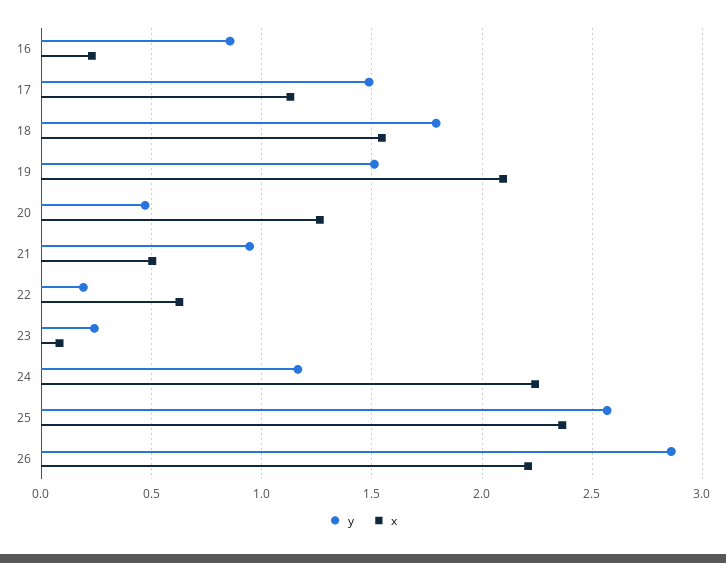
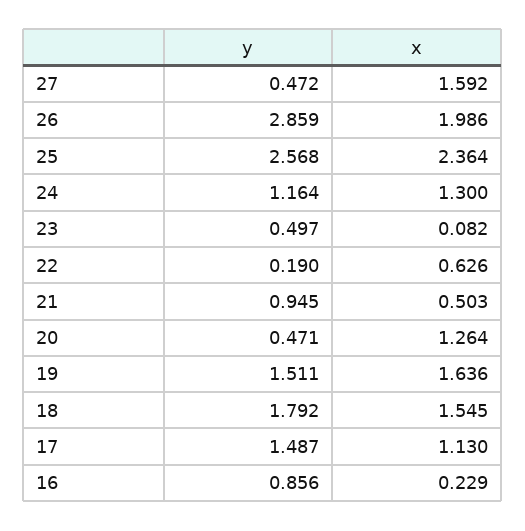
  {
    "y": {
      "16": 0.856,
      "17": 1.487,
      "18": 1.792,
      "19": 1.511,
      "20": 0.471,
      "21": 0.945,
      "22": 0.19,
-     "23": 0.25,
+     "23": 0.497,
      "24": 1.164,
      "25": 2.568,
-     "26": 2.859
+     "26": 2.859,
+     "27": 0.472
    },
    "x": {
      "16": 0.229,
      "17": 1.13,
      "18": 1.545,
-     "19": 2.1,
+     "19": 1.636,
      "20": 1.264,
      "21": 0.503,
      "22": 0.626,
      "23": 0.082,
-     "24": 2.25,
+     "24": 1.3,
      "25": 2.364,
-     "26": 2.2
+     "26": 1.986,
+     "27": 1.592
    }
  }

